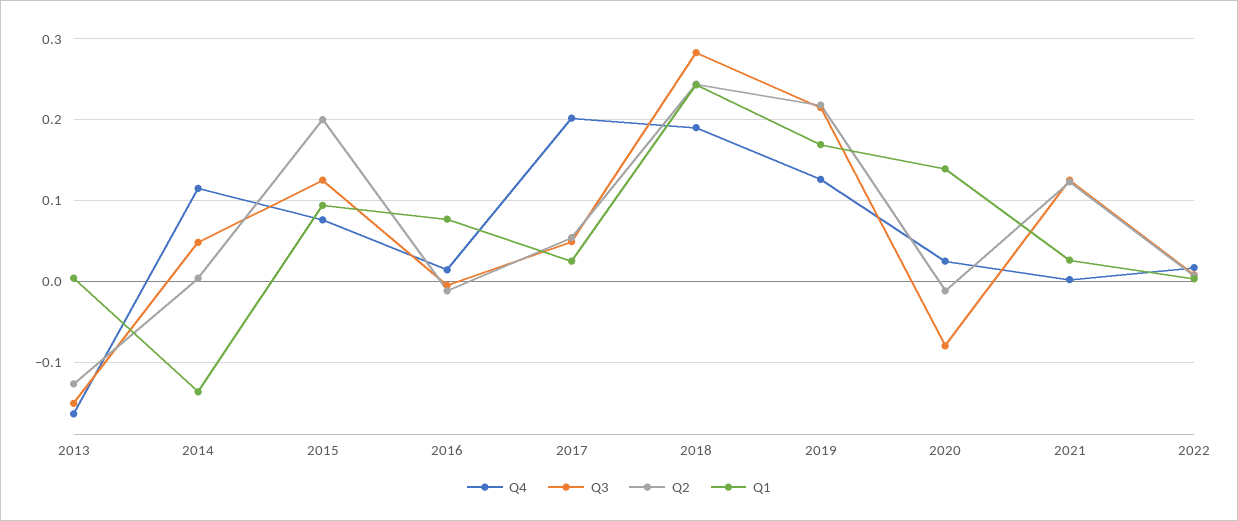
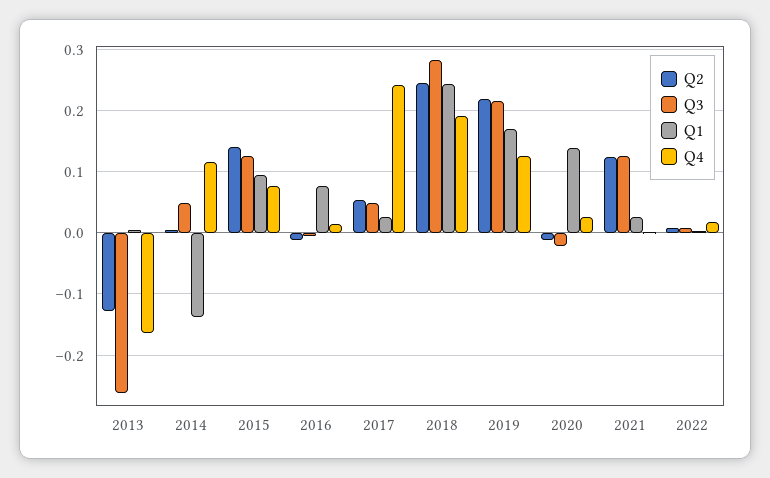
  {
    "Q4": {
      "2013": -0.16,
      "2014": 0.12,
      "2015": 0.08,
      "2016": 0.01,
-     "2017": 0.2,
+     "2017": 0.24,
      "2018": 0.19,
      "2019": 0.13,
      "2020": 0.03,
      "2021": 0,
      "2022": 0.02
    },
    "Q3": {
-     "2013": -0.15,
+     "2013": -0.26,
      "2014": 0.05,
      "2015": 0.13,
      "2016": -0.01,
      "2017": 0.05,
      "2018": 0.28,
      "2019": 0.22,
-     "2020": -0.08,
+     "2020": -0.02,
      "2021": 0.13,
      "2022": 0.01
    },
    "Q2": {
      "2013": -0.13,
      "2014": 0,
-     "2015": 0.2,
+     "2015": 0.14,
      "2016": -0.01,
      "2017": 0.05,
      "2018": 0.24,
      "2019": 0.22,
      "2020": -0.01,
      "2021": 0.12,
      "2022": 0.01
    },
    "Q1": {
      "2013": 0,
      "2014": -0.14,
      "2015": 0.09,
      "2016": 0.08,
      "2017": 0.03,
      "2018": 0.24,
      "2019": 0.17,
      "2020": 0.14,
      "2021": 0.03,
      "2022": 0
    }
  }

